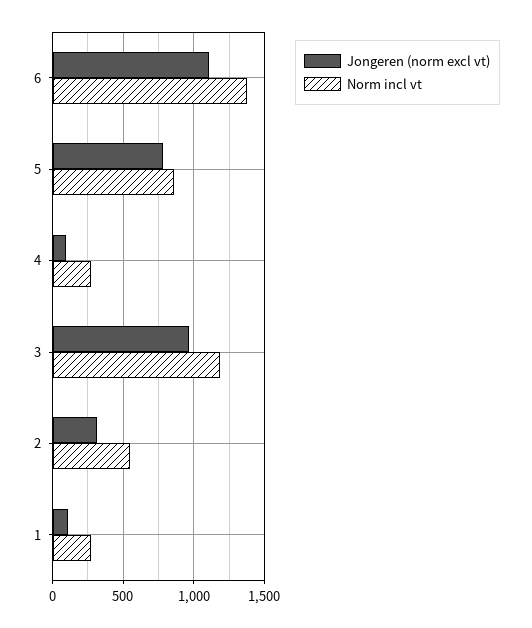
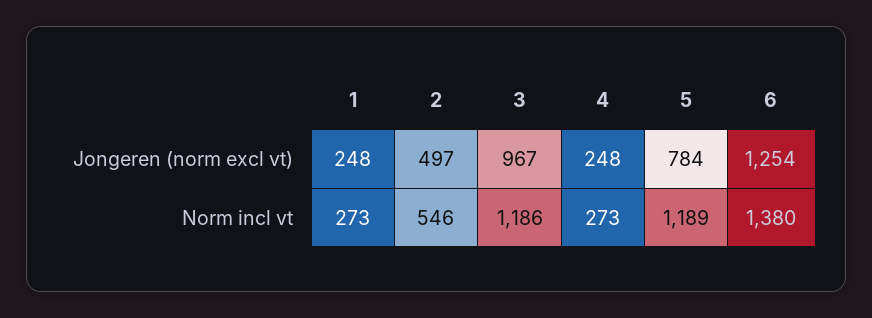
  {
    "Jongeren (norm excl vt)": {
-     "6": 1100,
+     "6": 1254,
      "5": 784,
-     "4": 100,
+     "4": 248,
      "3": 967,
-     "2": 300,
+     "2": 497,
-     "1": 100
+     "1": 248
    },
    "Norm incl vt": {
      "6": 1380,
-     "5": 850,
+     "5": 1189,
      "4": 273,
      "3": 1186,
      "2": 546,
      "1": 273
    }
  }

